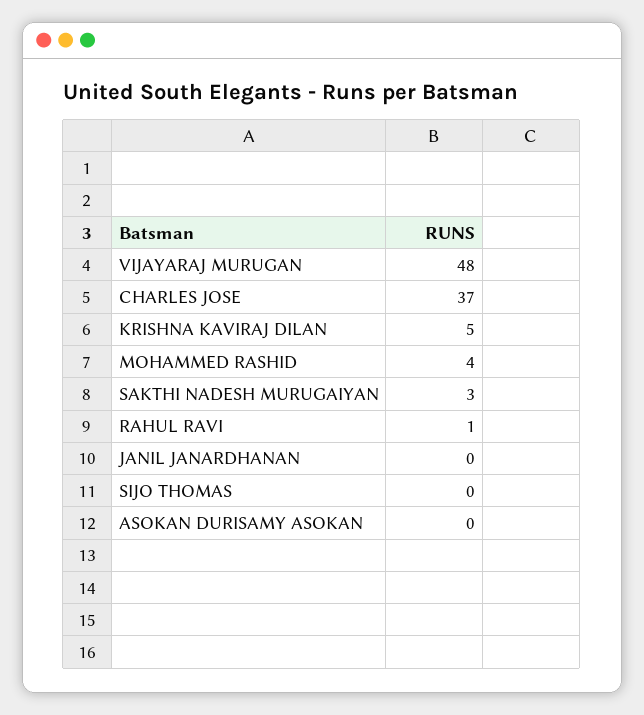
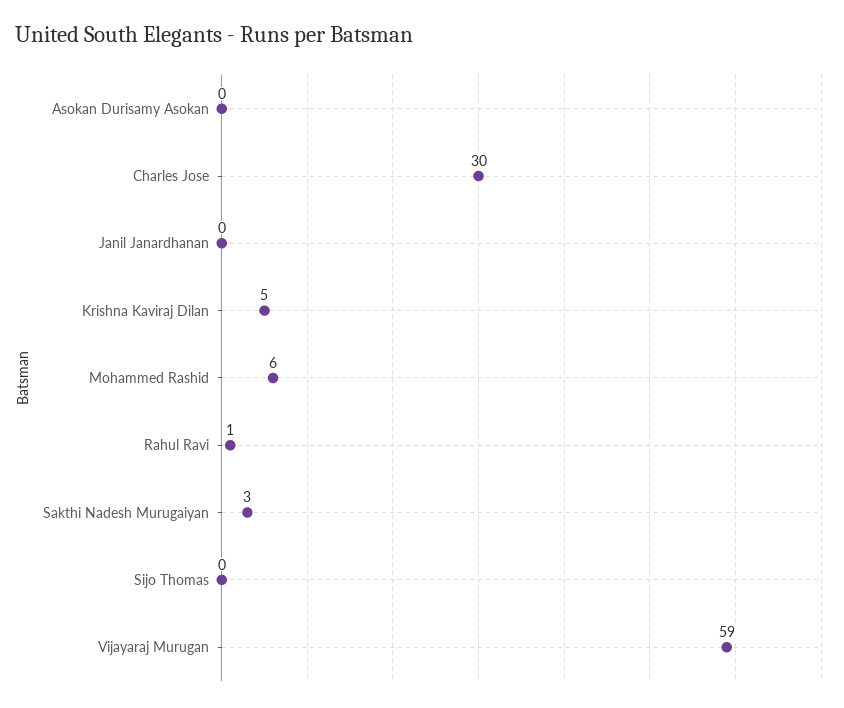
  {
-   "VIJAYARAJ MURUGAN": 48,
+   "VIJAYARAJ MURUGAN": 59,
-   "CHARLES JOSE": 37,
+   "CHARLES JOSE": 30,
    "KRISHNA KAVIRAJ DILAN": 5,
-   "MOHAMMED RASHID": 4,
+   "MOHAMMED RASHID": 6,
    "SAKTHI NADESH MURUGAIYAN": 3,
    "RAHUL RAVI": 1,
    "JANIL JANARDHANAN": 0,
    "SIJO THOMAS": 0,
    "ASOKAN DURISAMY ASOKAN": 0
  }

